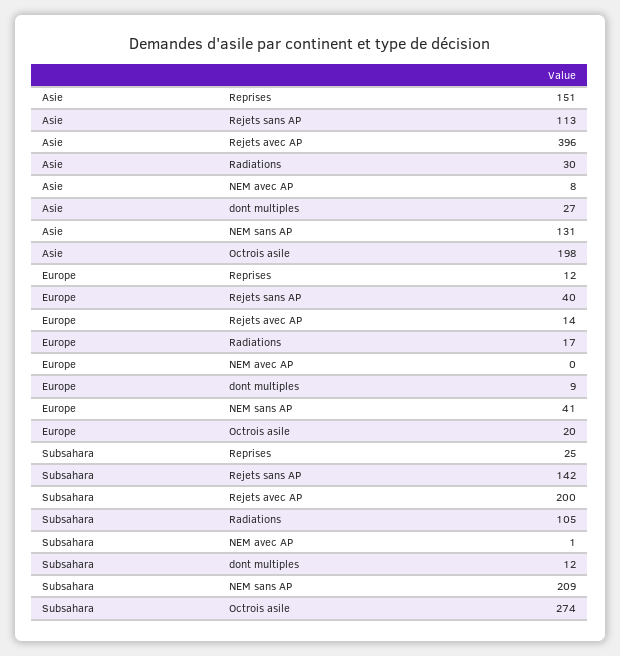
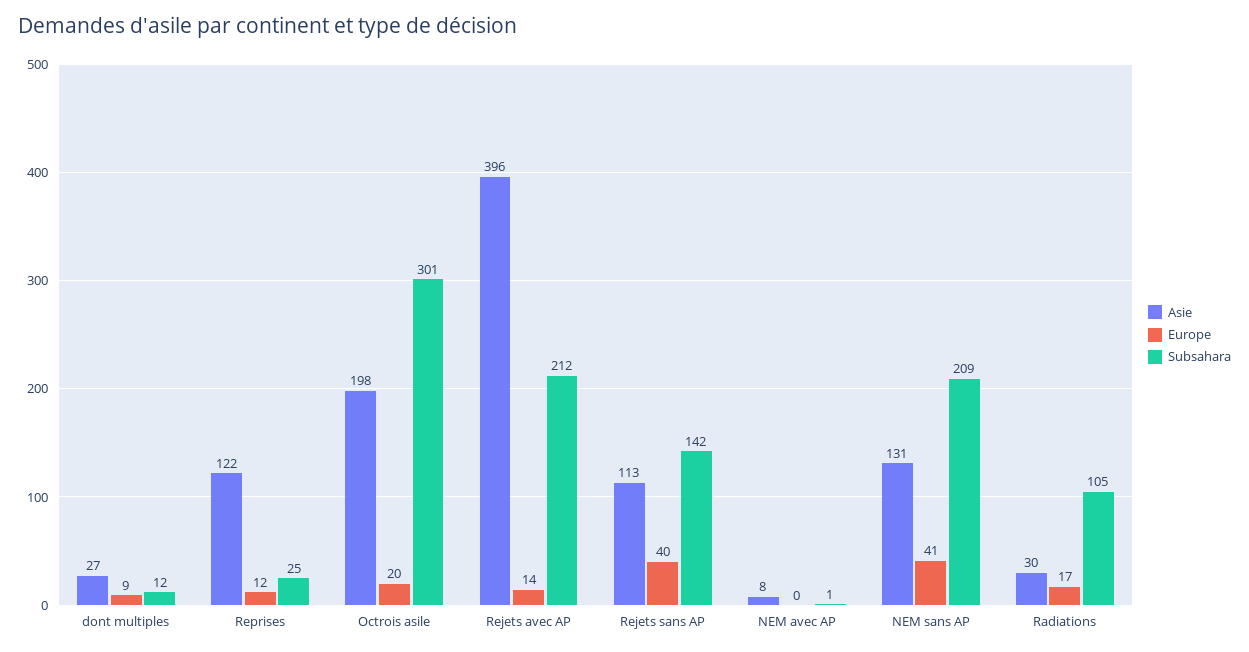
  {
    "Asie": {
-     "Reprises": 151,
+     "Reprises": 122,
      "Rejets sans AP": 113,
      "Rejets avec AP": 396,
      "Radiations": 30,
      "NEM avec AP": 8,
      "dont multiples": 27,
      "NEM sans AP": 131,
      "Octrois asile": 198
    },
    "Europe": {
      "Reprises": 12,
      "Rejets sans AP": 40,
      "Rejets avec AP": 14,
      "Radiations": 17,
      "NEM avec AP": 0,
      "dont multiples": 9,
      "NEM sans AP": 41,
      "Octrois asile": 20
    },
    "Subsahara": {
      "Reprises": 25,
      "Rejets sans AP": 142,
-     "Rejets avec AP": 200,
+     "Rejets avec AP": 212,
      "Radiations": 105,
      "NEM avec AP": 1,
      "dont multiples": 12,
      "NEM sans AP": 209,
-     "Octrois asile": 274
+     "Octrois asile": 301
    }
  }

